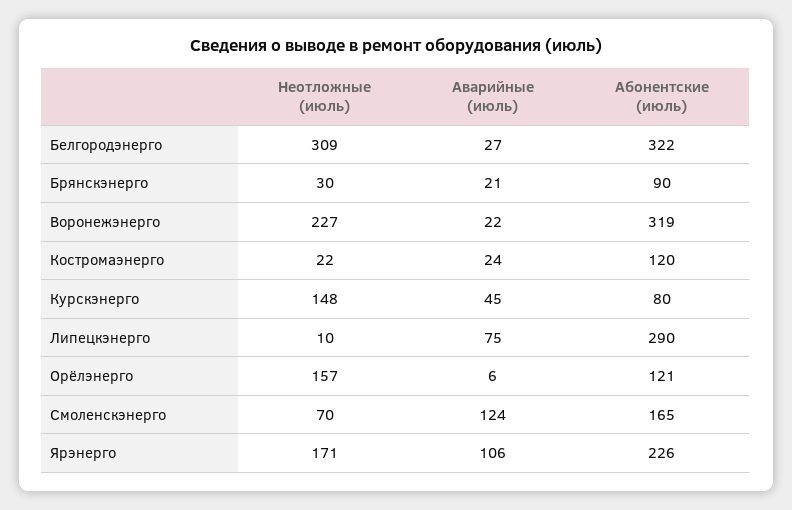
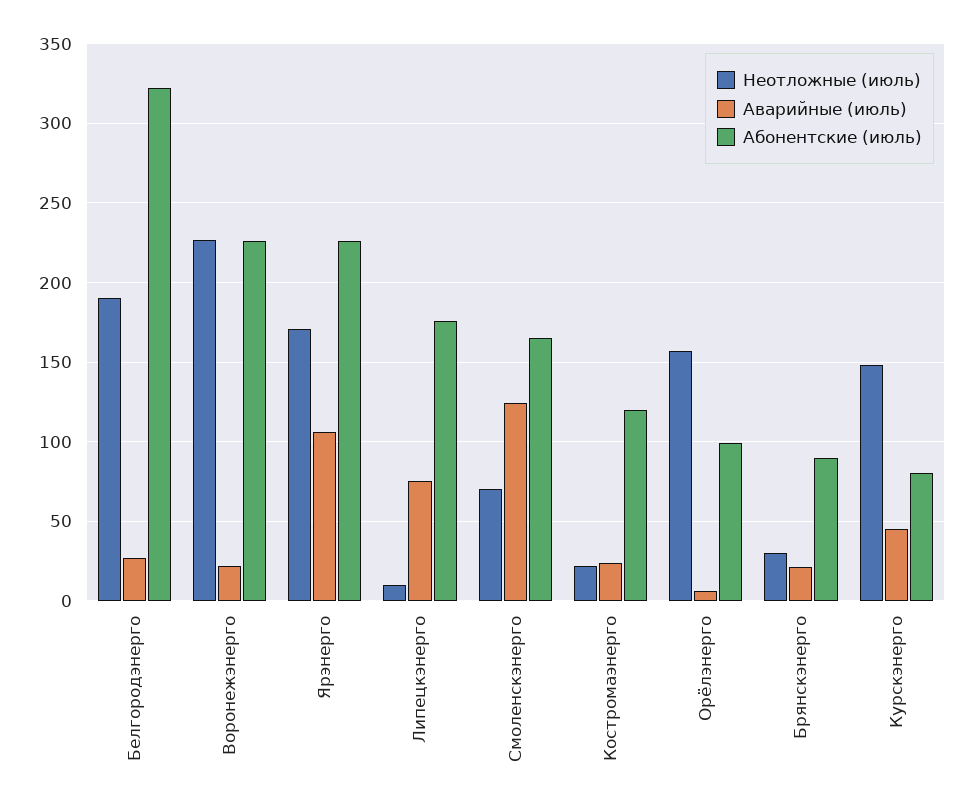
  {
    "Неотложные (июль)": {
-     "Белгородэнерго": 309,
+     "Белгородэнерго": 190,
      "Брянскэнерго": 30,
      "Воронежэнерго": 227,
      "Костромаэнерго": 22,
      "Курскэнерго": 148,
      "Липецкэнерго": 10,
      "Орёлэнерго": 157,
      "Смоленскэнерго": 70,
      "Ярэнерго": 171
    },
    "Аварийные (июль)": {
      "Белгородэнерго": 27,
      "Брянскэнерго": 21,
      "Воронежэнерго": 22,
      "Костромаэнерго": 24,
      "Курскэнерго": 45,
      "Липецкэнерго": 75,
      "Орёлэнерго": 6,
      "Смоленскэнерго": 124,
      "Ярэнерго": 106
    },
    "Абонентские (июль)": {
      "Белгородэнерго": 322,
      "Брянскэнерго": 90,
-     "Воронежэнерго": 319,
+     "Воронежэнерго": 225,
      "Костромаэнерго": 120,
      "Курскэнерго": 80,
-     "Липецкэнерго": 290,
+     "Липецкэнерго": 175,
-     "Орёлэнерго": 121,
+     "Орёлэнерго": 100,
      "Смоленскэнерго": 165,
      "Ярэнерго": 226
    }
  }

